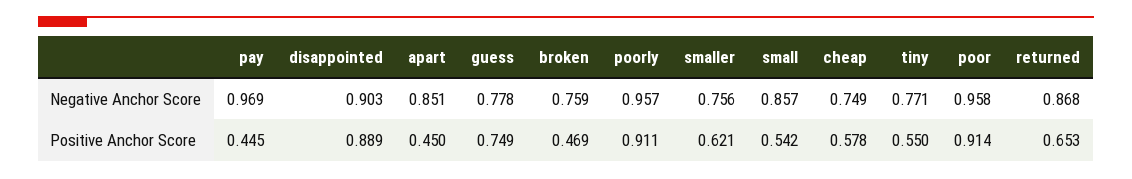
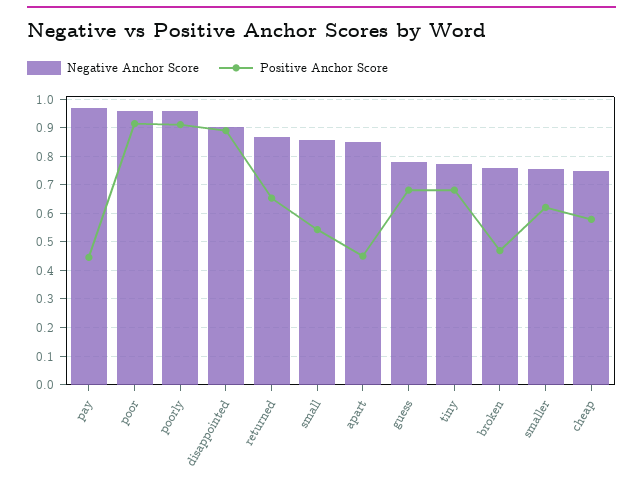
  {
    "Negative Anchor Score": {
      "pay": 0.969,
      "disappointed": 0.903,
      "apart": 0.851,
      "guess": 0.778,
      "broken": 0.759,
      "poorly": 0.957,
      "smaller": 0.756,
      "small": 0.857,
      "cheap": 0.749,
      "tiny": 0.771,
      "poor": 0.958,
      "returned": 0.868
    },
    "Positive Anchor Score": {
      "pay": 0.445,
      "disappointed": 0.889,
      "apart": 0.45,
-     "guess": 0.749,
+     "guess": 0.675,
      "broken": 0.469,
      "poorly": 0.911,
      "smaller": 0.621,
      "small": 0.542,
      "cheap": 0.578,
-     "tiny": 0.55,
+     "tiny": 0.675,
      "poor": 0.914,
      "returned": 0.653
    }
  }

